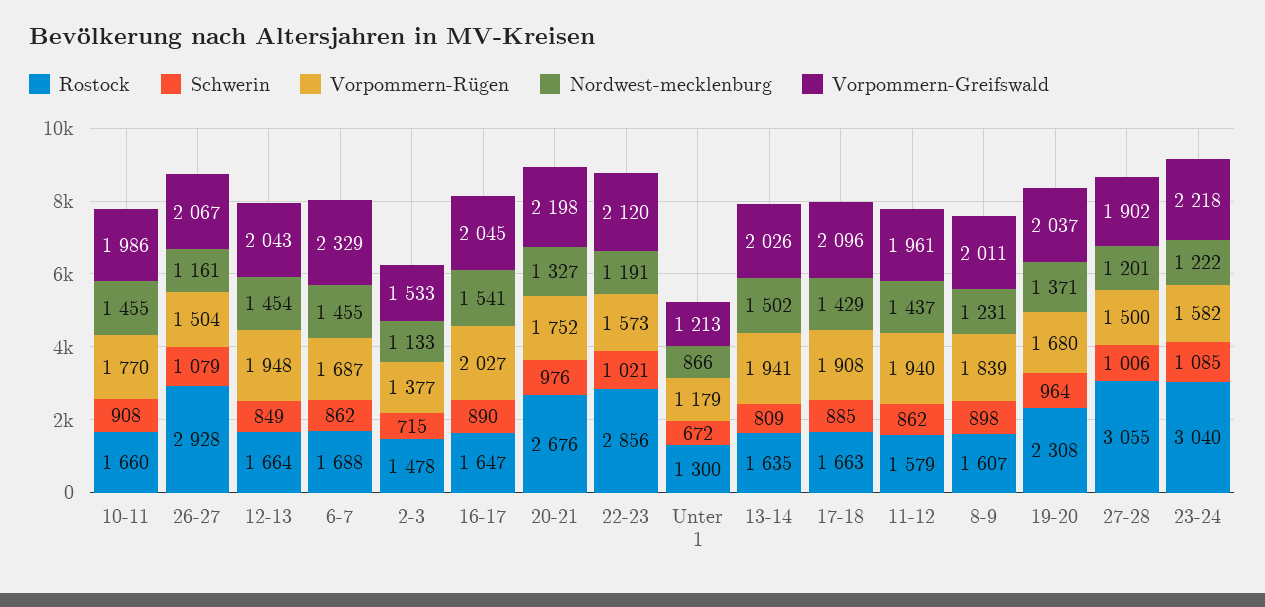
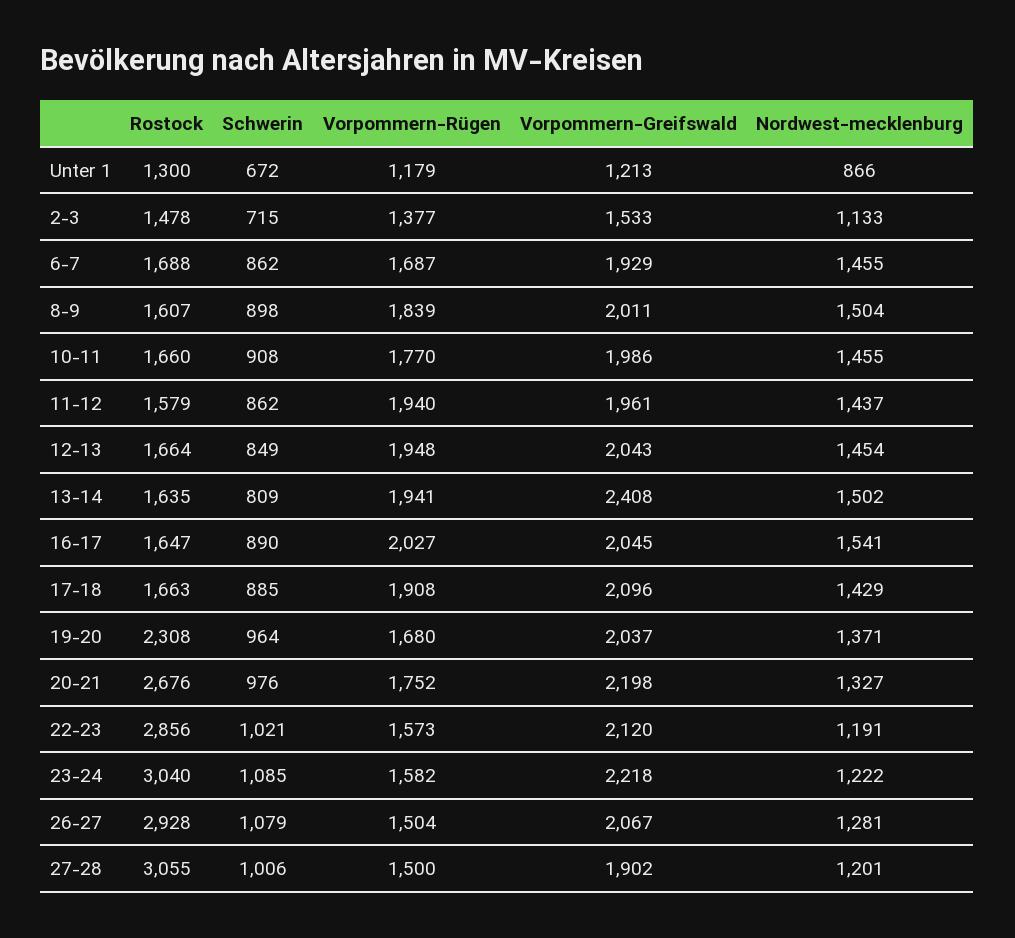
  {
    "Rostock": {
      "10-11": 1660,
      "26-27": 2928,
      "12-13": 1664,
      "6-7": 1688,
      "2-3": 1478,
      "16-17": 1647,
      "20-21": 2676,
      "22-23": 2856,
      "Unter 1": 1300,
      "13-14": 1635,
      "17-18": 1663,
      "11-12": 1579,
      "8-9": 1607,
      "19-20": 2308,
      "27-28": 3055,
      "23-24": 3040
    },
    "Schwerin": {
      "10-11": 908,
      "26-27": 1079,
      "12-13": 849,
      "6-7": 862,
      "2-3": 715,
      "16-17": 890,
      "20-21": 976,
      "22-23": 1021,
      "Unter 1": 672,
      "13-14": 809,
      "17-18": 885,
      "11-12": 862,
      "8-9": 898,
      "19-20": 964,
      "27-28": 1006,
      "23-24": 1085
    },
    "Vorpommern-Rügen": {
      "10-11": 1770,
      "26-27": 1504,
      "12-13": 1948,
      "6-7": 1687,
      "2-3": 1377,
      "16-17": 2027,
      "20-21": 1752,
      "22-23": 1573,
      "Unter 1": 1179,
      "13-14": 1941,
      "17-18": 1908,
      "11-12": 1940,
      "8-9": 1839,
      "19-20": 1680,
      "27-28": 1500,
      "23-24": 1582
    },
    "Nordwest-mecklenburg": {
      "10-11": 1455,
-     "26-27": 1161,
+     "26-27": 1281,
      "12-13": 1454,
      "6-7": 1455,
      "2-3": 1133,
      "16-17": 1541,
      "20-21": 1327,
      "22-23": 1191,
      "Unter 1": 866,
      "13-14": 1502,
      "17-18": 1429,
      "11-12": 1437,
-     "8-9": 1231,
+     "8-9": 1504,
      "19-20": 1371,
      "27-28": 1201,
      "23-24": 1222
    },
    "Vorpommern-Greifswald": {
      "10-11": 1986,
      "26-27": 2067,
      "12-13": 2043,
-     "6-7": 2329,
+     "6-7": 1929,
      "2-3": 1533,
      "16-17": 2045,
      "20-21": 2198,
      "22-23": 2120,
      "Unter 1": 1213,
-     "13-14": 2026,
+     "13-14": 2408,
      "17-18": 2096,
      "11-12": 1961,
      "8-9": 2011,
      "19-20": 2037,
      "27-28": 1902,
      "23-24": 2218
    }
  }

